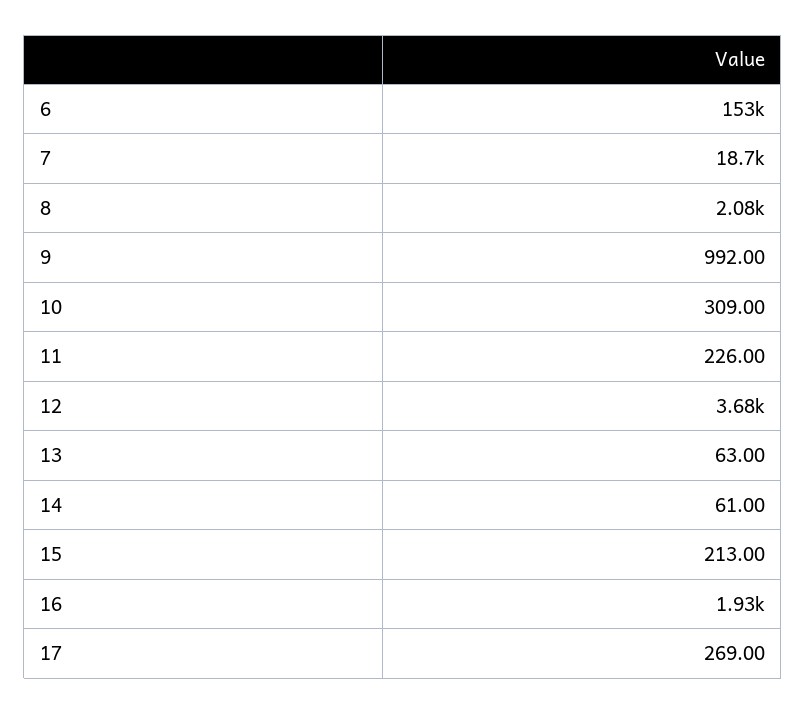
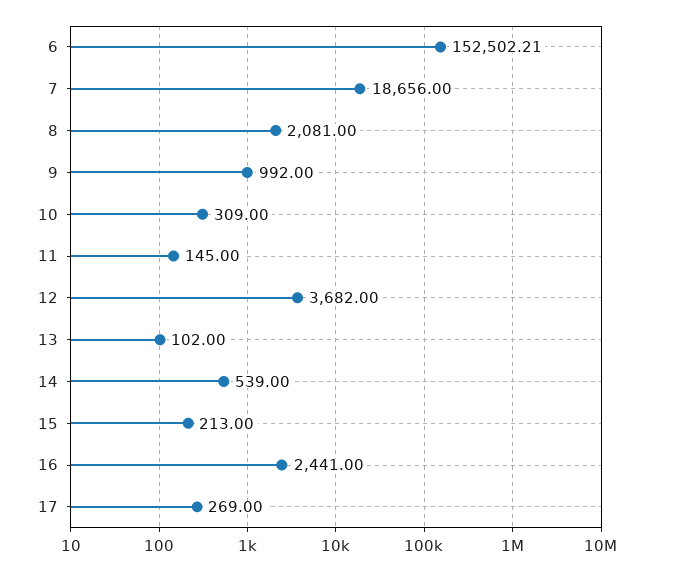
  {
    "6": 152502.21,
    "7": 18656,
    "8": 2081,
    "9": 992,
    "10": 309,
-   "11": 226,
+   "11": 145,
    "12": 3682,
-   "13": 63,
+   "13": 102,
-   "14": 61,
+   "14": 539,
    "15": 213,
-   "16": 1930,
+   "16": 2441,
    "17": 269
  }

